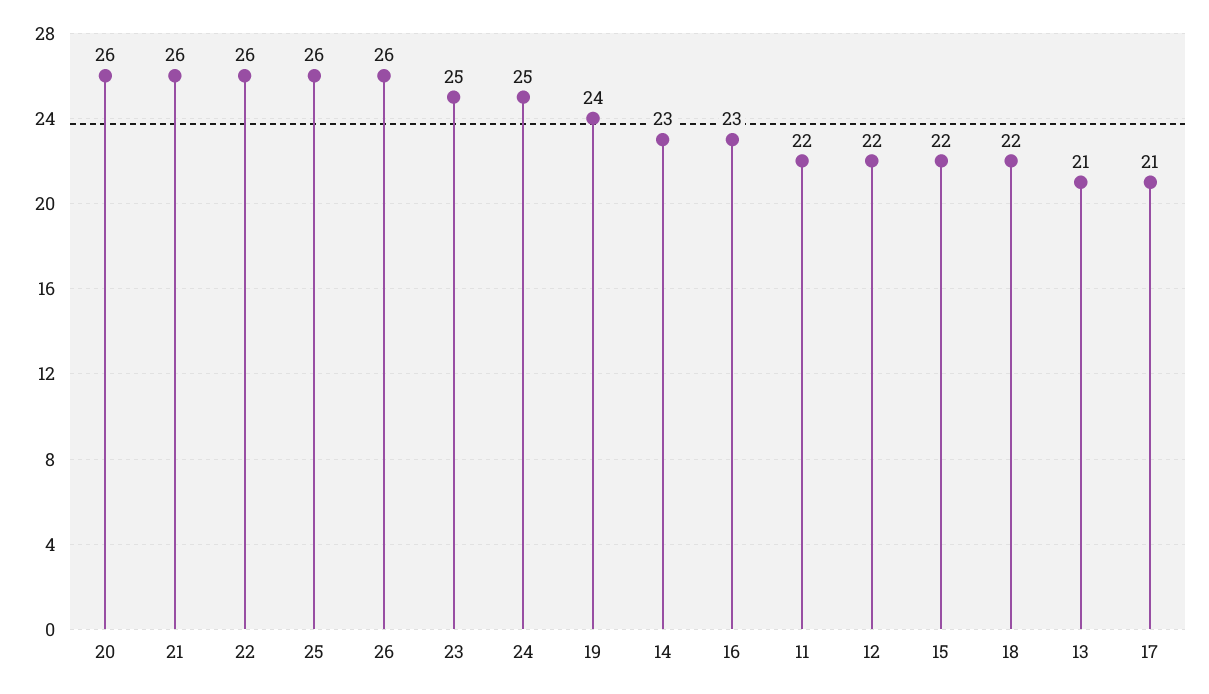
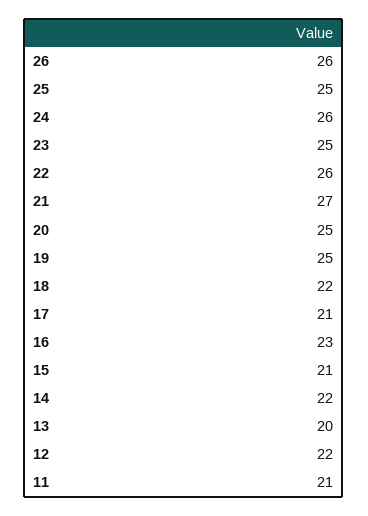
  {
-   "20": 26,
+   "20": 25,
-   "21": 26,
+   "21": 27,
    "22": 26,
-   "25": 26,
+   "25": 25,
    "26": 26,
    "23": 25,
-   "24": 25,
+   "24": 26,
-   "19": 24,
+   "19": 25,
-   "14": 23,
+   "14": 22,
    "16": 23,
-   "11": 22,
+   "11": 21,
    "12": 22,
-   "15": 22,
+   "15": 21,
    "18": 22,
-   "13": 21,
+   "13": 20,
    "17": 21
  }

